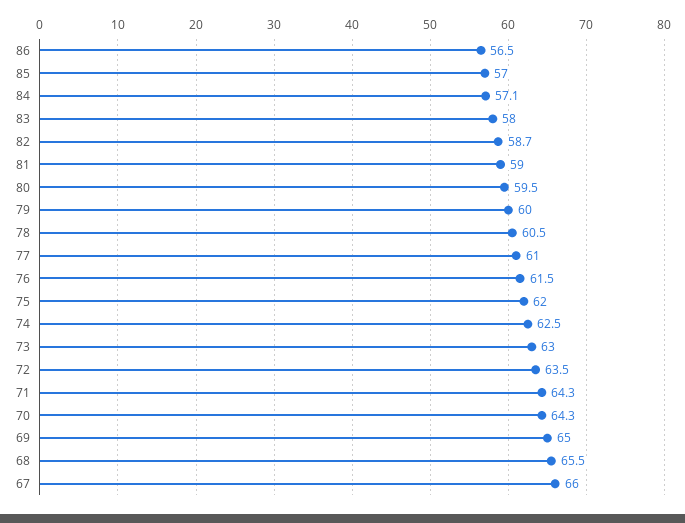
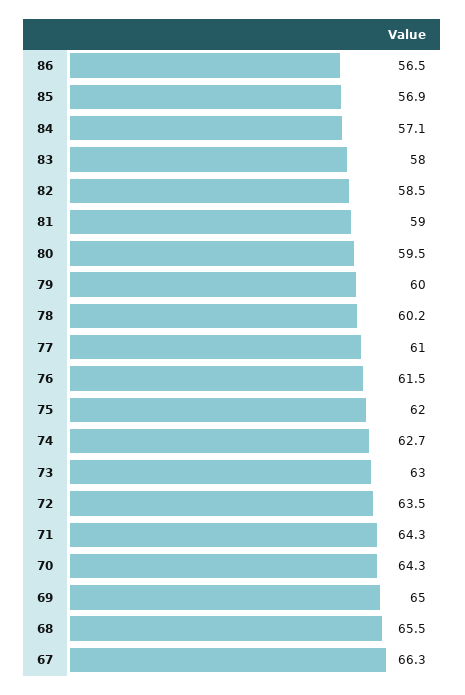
  {
    "86": 56.5,
-   "85": 57,
+   "85": 56.9,
    "84": 57.1,
    "83": 58,
-   "82": 58.7,
+   "82": 58.5,
    "81": 59,
    "80": 59.5,
    "79": 60,
-   "78": 60.5,
+   "78": 60.2,
    "77": 61,
    "76": 61.5,
    "75": 62,
-   "74": 62.5,
+   "74": 62.7,
    "73": 63,
    "72": 63.5,
    "71": 64.3,
    "70": 64.3,
    "69": 65,
    "68": 65.5,
-   "67": 66
+   "67": 66.3
  }

